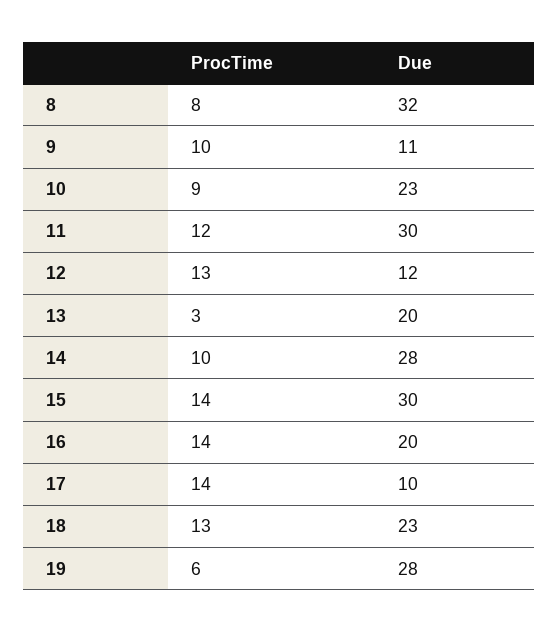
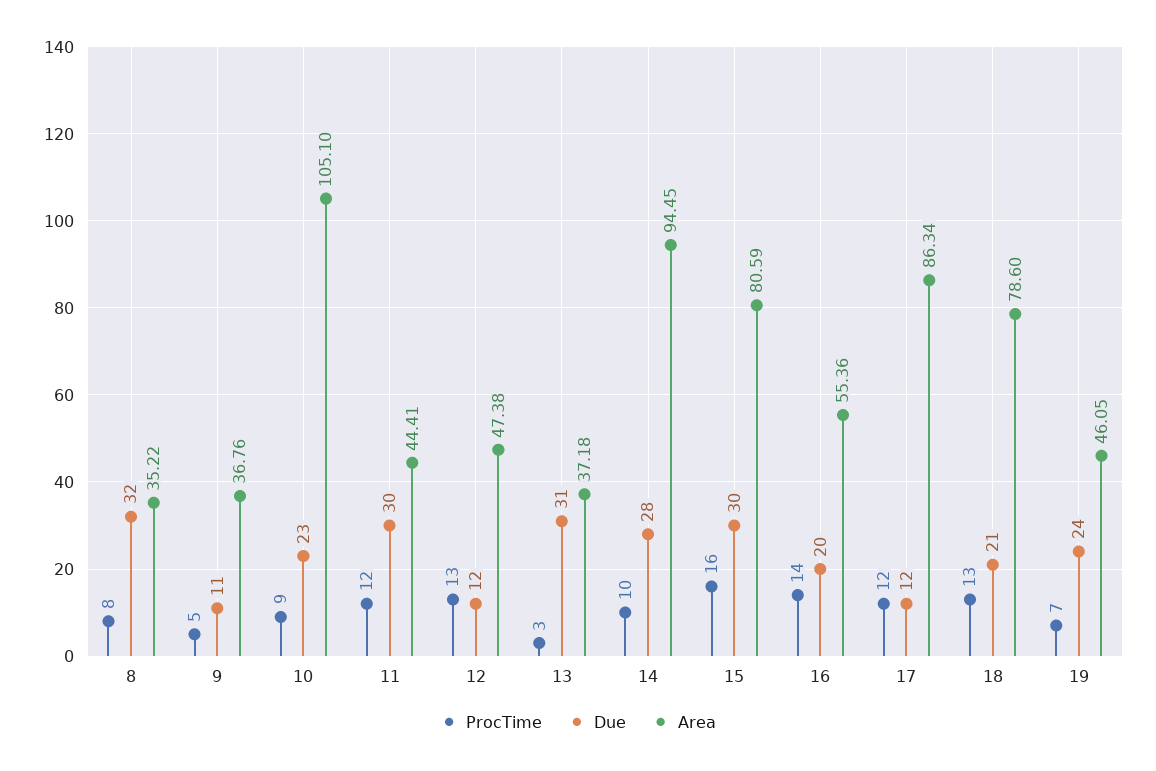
  {
    "ProcTime": {
      "8": 8,
-     "9": 10,
+     "9": 5,
      "10": 9,
      "11": 12,
      "12": 13,
      "13": 3,
      "14": 10,
-     "15": 14,
+     "15": 16,
      "16": 14,
-     "17": 14,
+     "17": 12,
      "18": 13,
-     "19": 6
+     "19": 7
    },
    "Due": {
      "8": 32,
      "9": 11,
      "10": 23,
      "11": 30,
      "12": 12,
-     "13": 20,
+     "13": 31,
      "14": 28,
      "15": 30,
      "16": 20,
-     "17": 10,
+     "17": 12,
-     "18": 23,
+     "18": 21,
-     "19": 28
+     "19": 24
-   }
+   },
+   "Area": {
+     "8": 35.22,
+     "9": 36.76,
+     "10": 105.1,
+     "11": 44.41,
+     "12": 47.38,
+     "13": 37.18,
+     "14": 94.45,
+     "15": 80.59,
+     "16": 55.36,
+     "17": 86.34,
+     "18": 78.6,
+     "19": 46.05
+   }
  }

